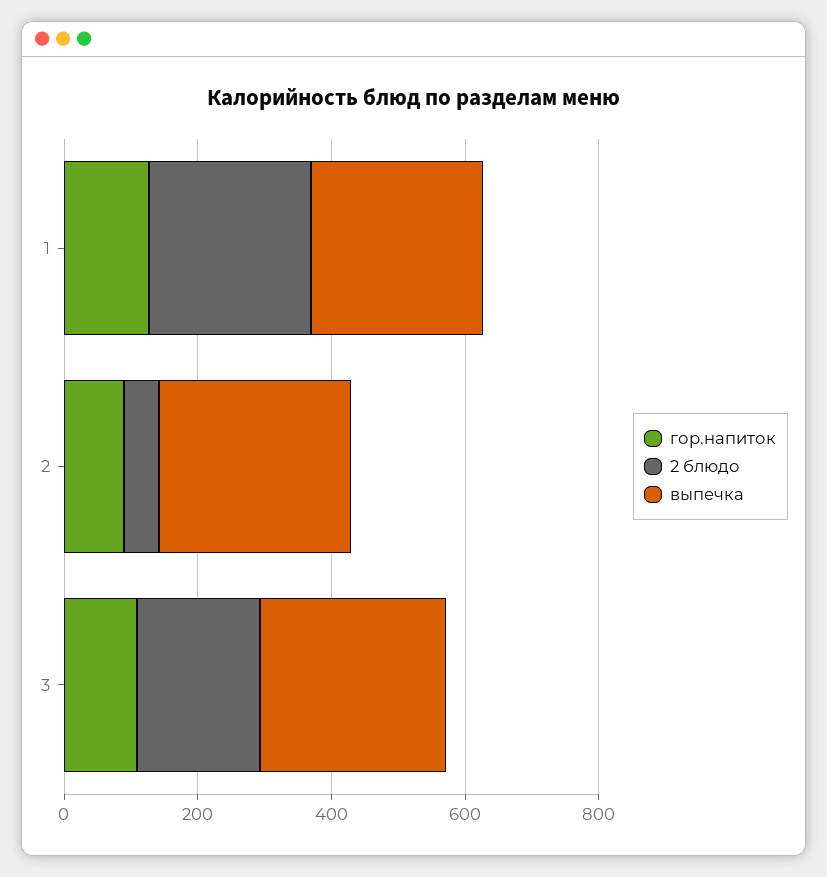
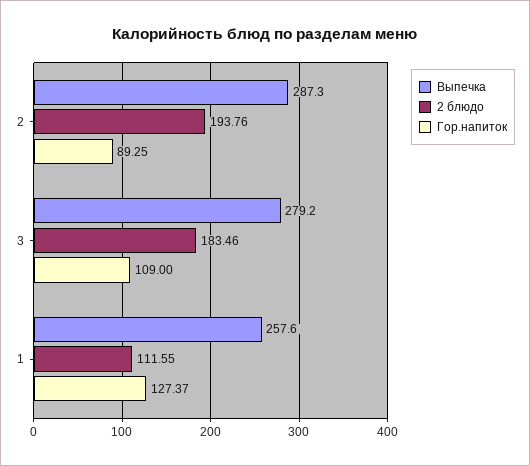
  {
    "гор.напиток": {
      "1": 127.37,
      "2": 89.25,
      "3": 109
    },
    "2 блюдо": {
-     "1": 250,
+     "1": 111.55,
-     "2": 50,
+     "2": 193.76,
      "3": 183.46
    },
    "выпечка": {
      "1": 257.6,
      "2": 287.3,
      "3": 279.2
    }
  }

